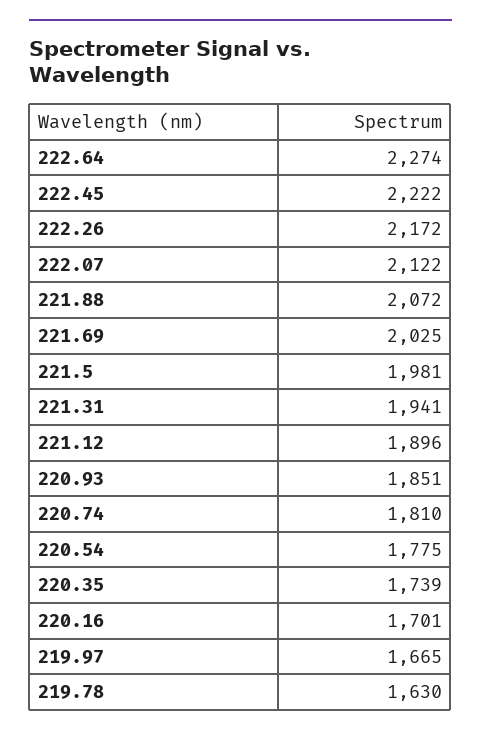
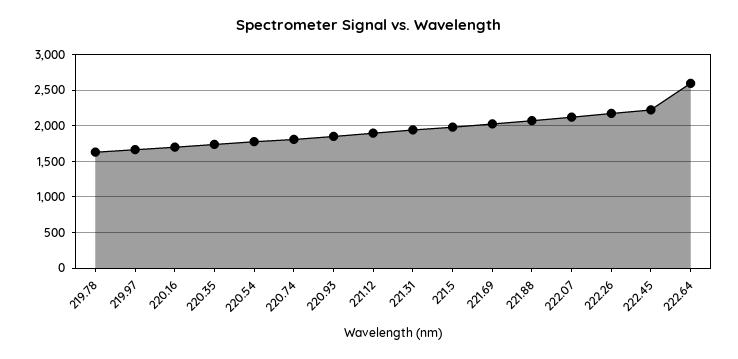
  {
-   "222.64": 2274,
+   "222.64": 2600,
    "222.45": 2222,
    "222.26": 2172,
    "222.07": 2122,
    "221.88": 2072,
    "221.69": 2025,
    "221.5": 1981,
    "221.31": 1941,
    "221.12": 1896,
    "220.93": 1851,
    "220.74": 1810,
    "220.54": 1775,
    "220.35": 1739,
    "220.16": 1701,
    "219.97": 1665,
    "219.78": 1630
  }

